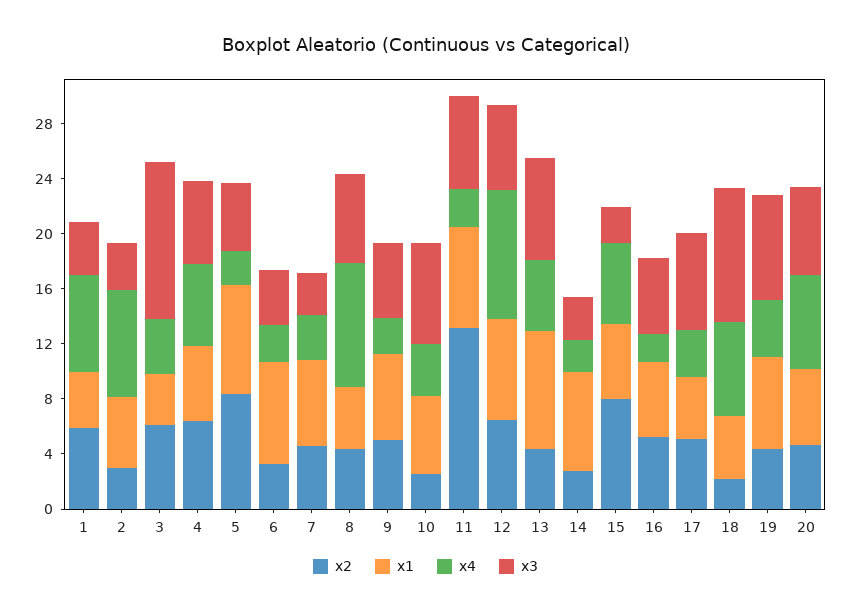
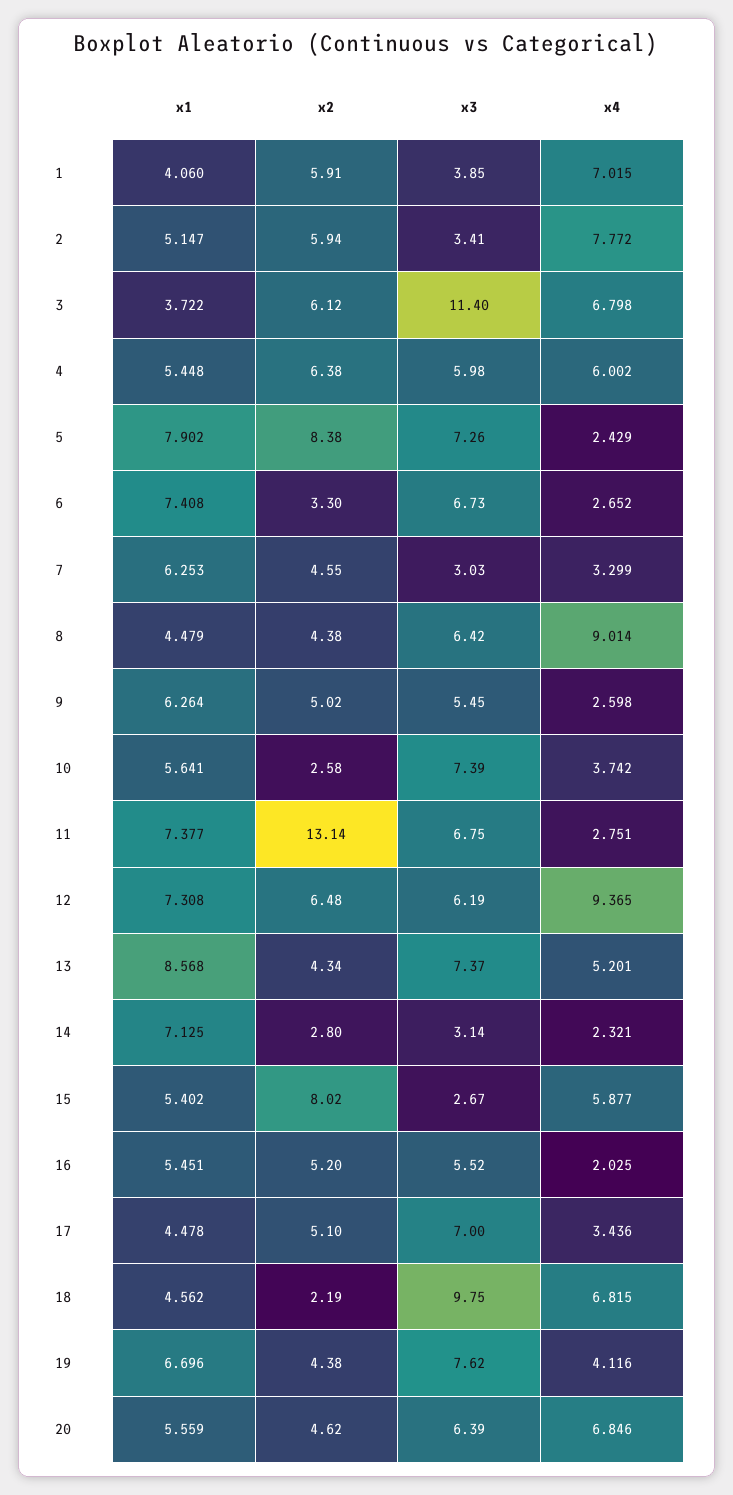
  {
    "x2": {
      "1": 5.91,
-     "2": 3,
+     "2": 5.94,
      "3": 6.12,
      "4": 6.38,
      "5": 8.38,
      "6": 3.3,
      "7": 4.55,
      "8": 4.38,
      "9": 5.02,
      "10": 2.58,
      "11": 13.14,
      "12": 6.48,
      "13": 4.34,
      "14": 2.8,
      "15": 8.02,
      "16": 5.2,
      "17": 5.1,
      "18": 2.19,
      "19": 4.38,
      "20": 4.62
    },
    "x1": {
      "1": 4.06,
      "2": 5.147,
      "3": 3.722,
      "4": 5.448,
      "5": 7.902,
      "6": 7.408,
      "7": 6.253,
      "8": 4.479,
      "9": 6.264,
      "10": 5.641,
      "11": 7.377,
      "12": 7.308,
      "13": 8.568,
      "14": 7.125,
      "15": 5.402,
      "16": 5.451,
      "17": 4.478,
      "18": 4.562,
      "19": 6.696,
      "20": 5.559
    },
    "x4": {
      "1": 7.015,
      "2": 7.772,
-     "3": 4,
+     "3": 6.798,
      "4": 6.002,
      "5": 2.429,
      "6": 2.652,
      "7": 3.299,
      "8": 9.014,
      "9": 2.598,
      "10": 3.742,
      "11": 2.751,
      "12": 9.365,
      "13": 5.201,
      "14": 2.321,
      "15": 5.877,
      "16": 2.025,
      "17": 3.436,
      "18": 6.815,
      "19": 4.116,
      "20": 6.846
    },
    "x3": {
      "1": 3.85,
      "2": 3.41,
      "3": 11.4,
      "4": 5.98,
-     "5": 5,
+     "5": 7.26,
-     "6": 4,
+     "6": 6.73,
      "7": 3.03,
      "8": 6.42,
      "9": 5.45,
      "10": 7.39,
      "11": 6.75,
      "12": 6.19,
      "13": 7.37,
      "14": 3.14,
      "15": 2.67,
      "16": 5.52,
      "17": 7,
      "18": 9.75,
      "19": 7.62,
      "20": 6.39
    }
  }

